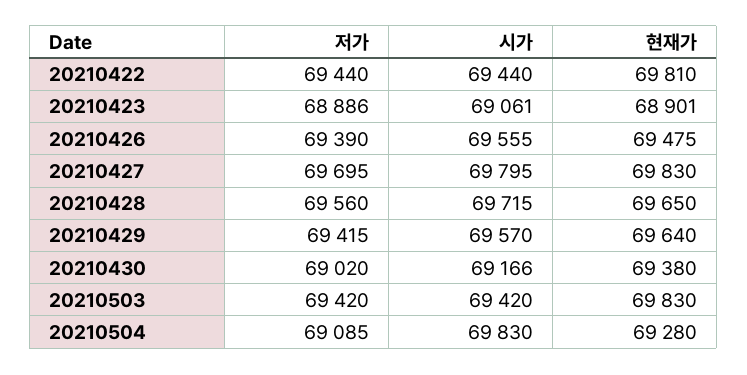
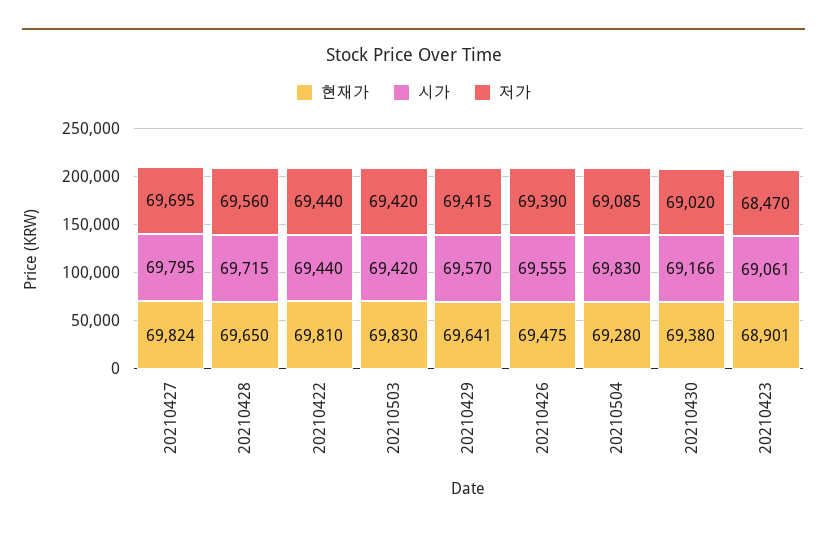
  {
    "저가": {
      "20210422": 69440,
-     "20210423": 68886,
+     "20210423": 68470,
      "20210426": 69390,
      "20210427": 69695,
      "20210428": 69560,
      "20210429": 69415,
      "20210430": 69020,
      "20210503": 69420,
      "20210504": 69085
    },
    "시가": {
      "20210422": 69440,
      "20210423": 69061,
      "20210426": 69555,
      "20210427": 69795,
      "20210428": 69715,
      "20210429": 69570,
      "20210430": 69166,
      "20210503": 69420,
      "20210504": 69830
    },
    "현재가": {
      "20210422": 69810,
      "20210423": 68901,
      "20210426": 69475,
-     "20210427": 69830,
+     "20210427": 69824,
      "20210428": 69650,
-     "20210429": 69640,
+     "20210429": 69641,
      "20210430": 69380,
      "20210503": 69830,
      "20210504": 69280
    }
  }

